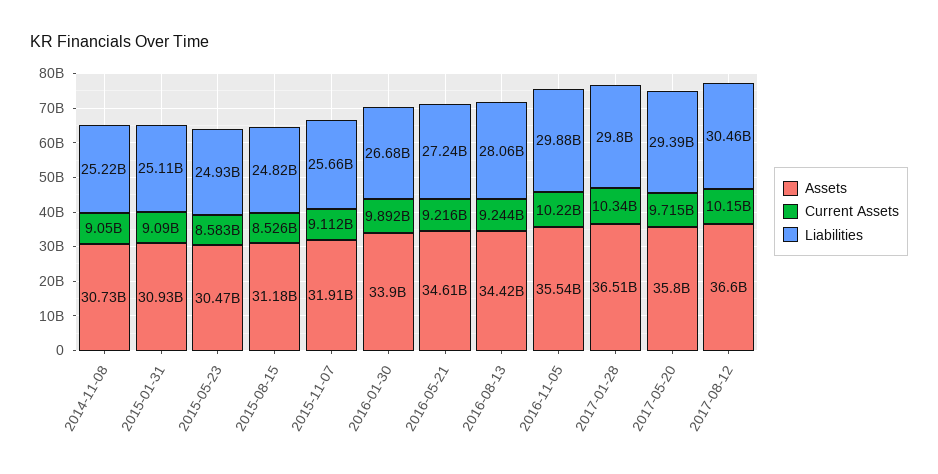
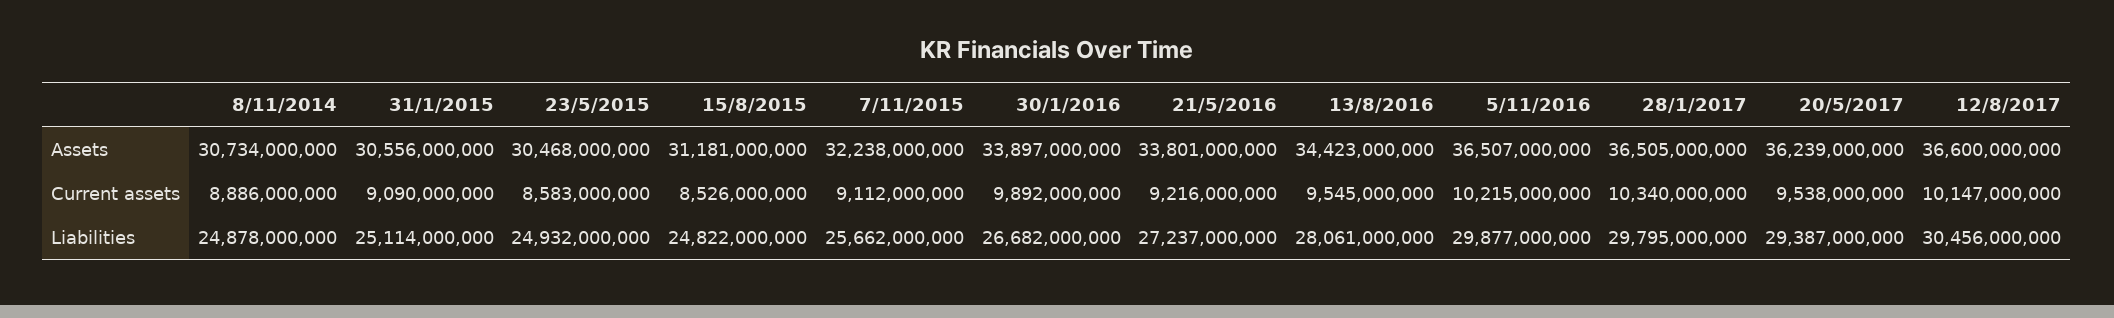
  {
    "Assets": {
      "2014-11-08": 30734000000,
-     "2015-01-31": 30930000000,
+     "2015-01-31": 30556000000,
      "2015-05-23": 30468000000,
      "2015-08-15": 31181000000,
-     "2015-11-07": 31910000000,
+     "2015-11-07": 32238000000,
      "2016-01-30": 33897000000,
-     "2016-05-21": 34610000000,
+     "2016-05-21": 33801000000,
      "2016-08-13": 34423000000,
-     "2016-11-05": 35540000000,
+     "2016-11-05": 36507000000,
      "2017-01-28": 36505000000,
-     "2017-05-20": 35800000000,
+     "2017-05-20": 36239000000,
      "2017-08-12": 36600000000
    },
    "Current Assets": {
-     "2014-11-08": 9050000000,
+     "2014-11-08": 8886000000,
      "2015-01-31": 9090000000,
      "2015-05-23": 8583000000,
      "2015-08-15": 8526000000,
      "2015-11-07": 9112000000,
      "2016-01-30": 9892000000,
      "2016-05-21": 9216000000,
-     "2016-08-13": 9244000000,
+     "2016-08-13": 9545000000,
      "2016-11-05": 10215000000,
      "2017-01-28": 10340000000,
-     "2017-05-20": 9715000000,
+     "2017-05-20": 9538000000,
      "2017-08-12": 10147000000
    },
    "Liabilities": {
-     "2014-11-08": 25220000000,
+     "2014-11-08": 24878000000,
      "2015-01-31": 25114000000,
      "2015-05-23": 24932000000,
      "2015-08-15": 24822000000,
      "2015-11-07": 25662000000,
      "2016-01-30": 26682000000,
      "2016-05-21": 27237000000,
      "2016-08-13": 28061000000,
      "2016-11-05": 29877000000,
      "2017-01-28": 29795000000,
      "2017-05-20": 29387000000,
      "2017-08-12": 30456000000
    }
  }

